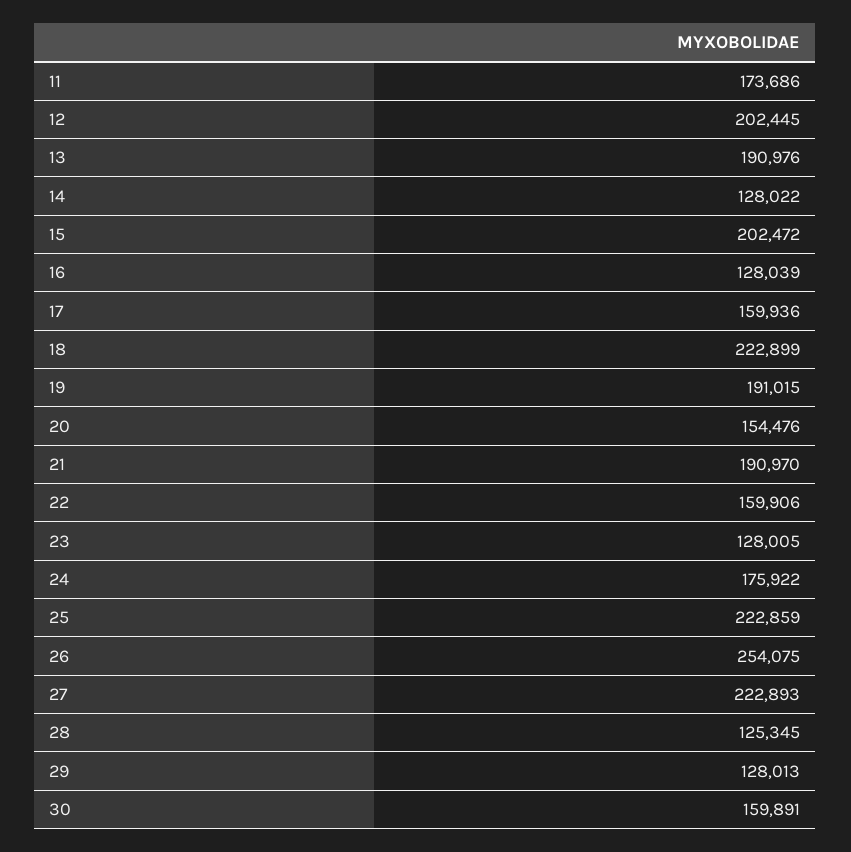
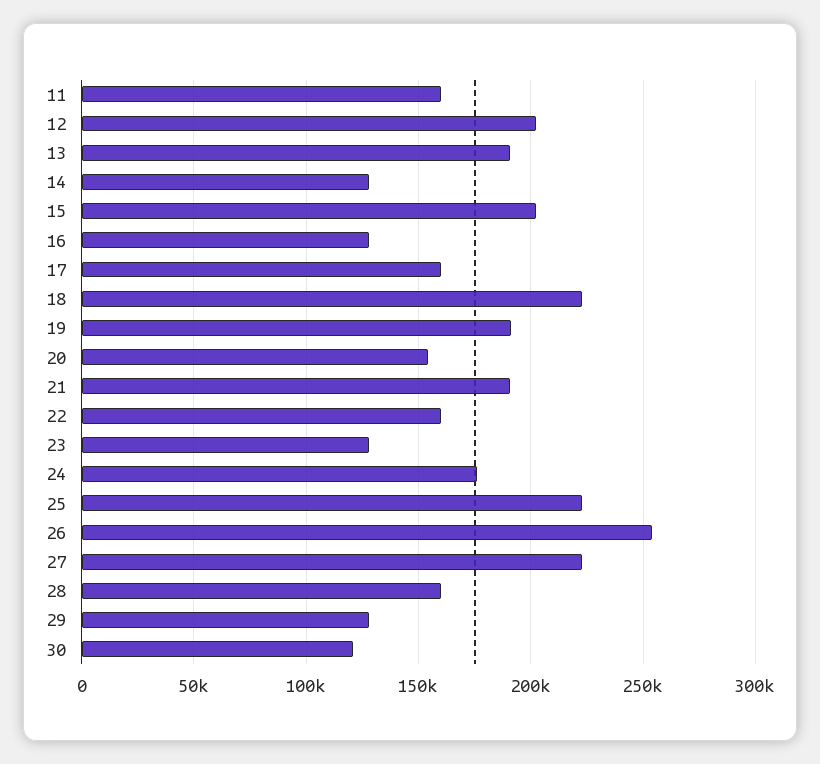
  {
-   "11": 173686,
+   "11": 160000,
    "12": 202445,
    "13": 190976,
    "14": 128022,
    "15": 202472,
    "16": 128039,
    "17": 159936,
    "18": 222899,
    "19": 191015,
    "20": 154476,
    "21": 190970,
    "22": 159906,
    "23": 128005,
    "24": 175922,
    "25": 222859,
    "26": 254075,
    "27": 222893,
-   "28": 125345,
+   "28": 160000,
    "29": 128013,
-   "30": 159891
+   "30": 120000
  }

